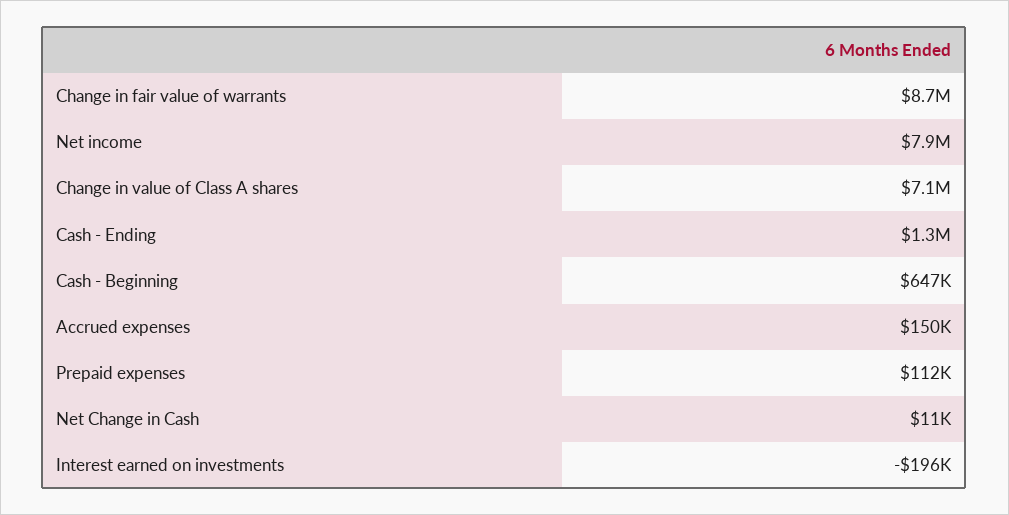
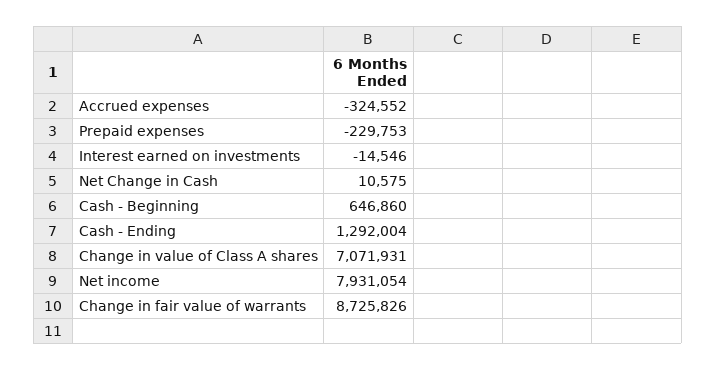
  {
    "Change in fair value of warrants": 8725826,
    "Net income": 7931054,
    "Change in value of Class A shares": 7071931,
    "Cash - Ending": 1292004,
    "Cash - Beginning": 646860,
-   "Accrued expenses": 150000,
+   "Accrued expenses": -324552,
-   "Prepaid expenses": 112000,
+   "Prepaid expenses": -229753,
    "Net Change in Cash": 10575,
-   "Interest earned on investments": -196000
+   "Interest earned on investments": -14546
  }

